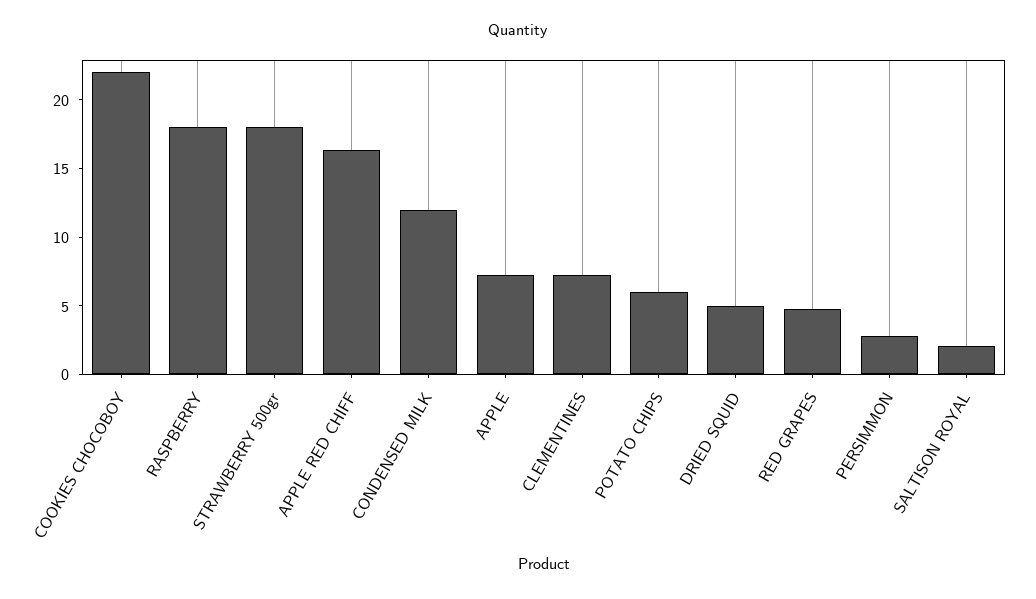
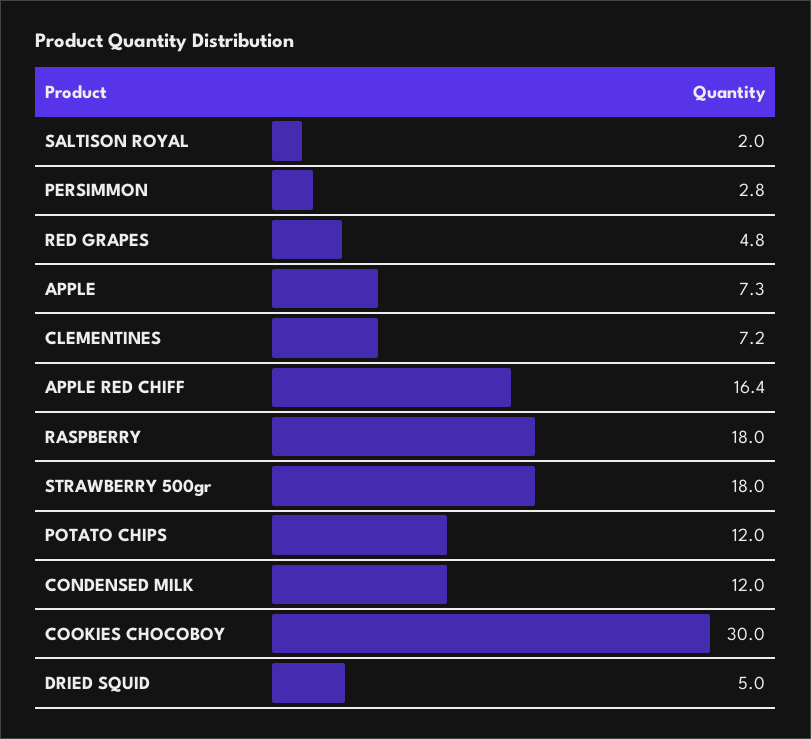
  {
-   "COOKIES CHOCOBOY": 22,
+   "COOKIES CHOCOBOY": 30,
    "RASPBERRY": 18,
    "STRAWBERRY 500gr": 18,
    "APPLE RED CHIFF": 16.4,
    "CONDENSED MILK": 12,
    "APPLE": 7.3,
    "CLEMENTINES": 7.2,
-   "POTATO CHIPS": 6,
+   "POTATO CHIPS": 12,
    "DRIED SQUID": 5,
    "RED GRAPES": 4.8,
    "PERSIMMON": 2.8,
    "SALTISON ROYAL": 2
  }

